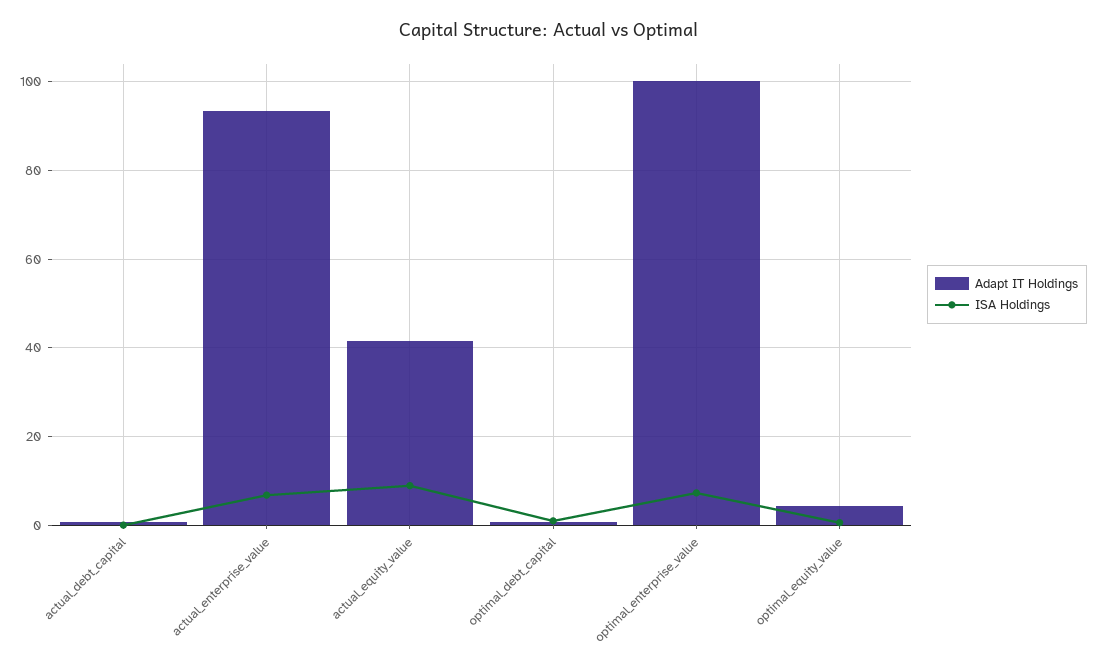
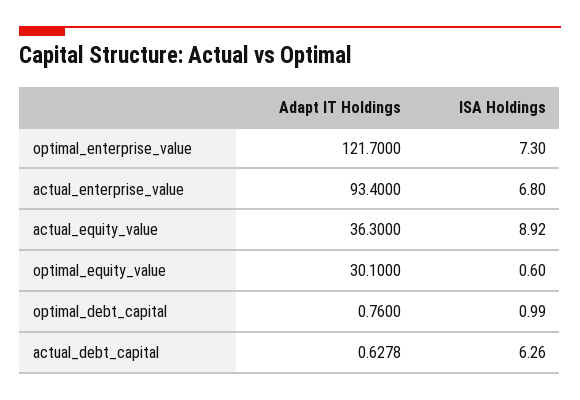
  {
    "Adapt IT Holdings": {
      "actual_debt_capital": 0.6278,
      "actual_enterprise_value": 93.4,
-     "actual_equity_value": 42,
+     "actual_equity_value": 36.3,
      "optimal_debt_capital": 0.76,
-     "optimal_enterprise_value": 100,
+     "optimal_enterprise_value": 121.7,
-     "optimal_equity_value": 4
+     "optimal_equity_value": 30.1
    },
    "ISA Holdings": {
-     "actual_debt_capital": 0,
+     "actual_debt_capital": 6.26,
      "actual_enterprise_value": 6.8,
      "actual_equity_value": 8.92,
      "optimal_debt_capital": 0.99,
      "optimal_enterprise_value": 7.3,
      "optimal_equity_value": 0.6
    }
  }

